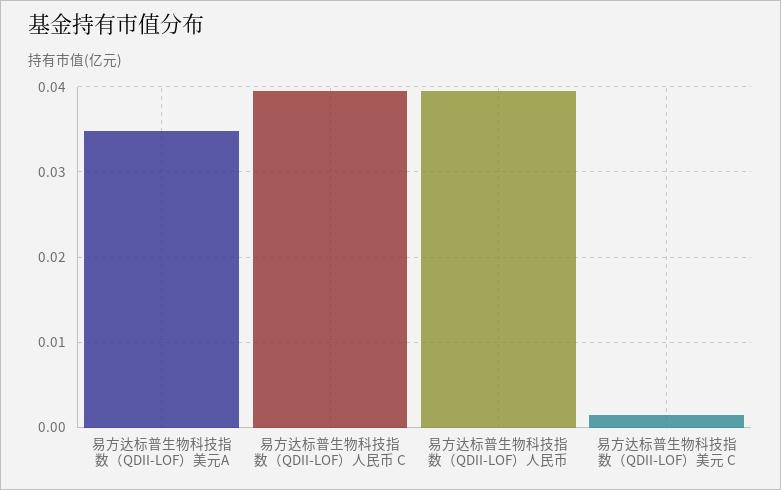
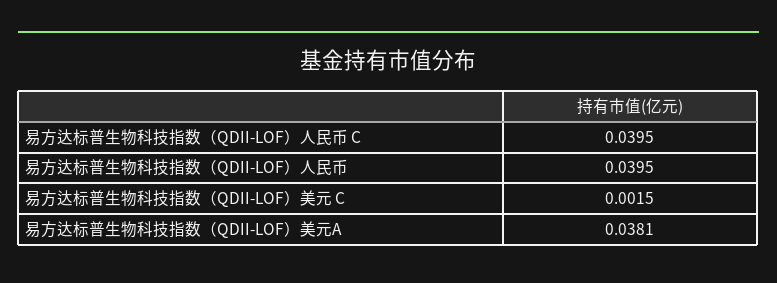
  {
-   "易方达标普生物科技指数（QDII-LOF）美元A": 0.035,
+   "易方达标普生物科技指数（QDII-LOF）美元A": 0.0381,
    "易方达标普生物科技指数（QDII-LOF）人民币 C": 0.0395,
    "易方达标普生物科技指数（QDII-LOF）人民币": 0.0395,
    "易方达标普生物科技指数（QDII-LOF）美元 C": 0.0015
  }

